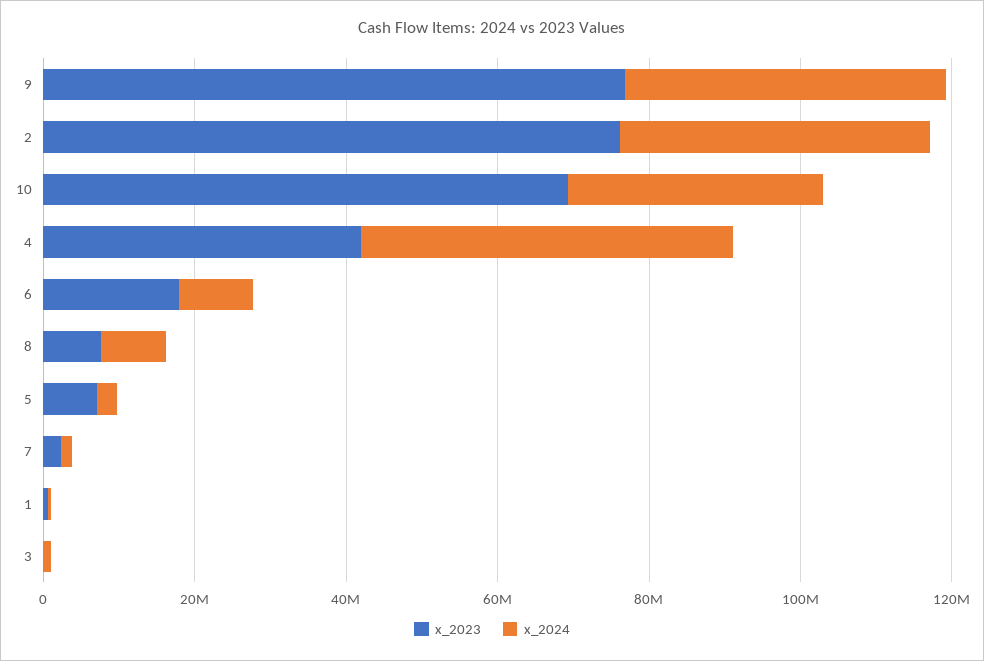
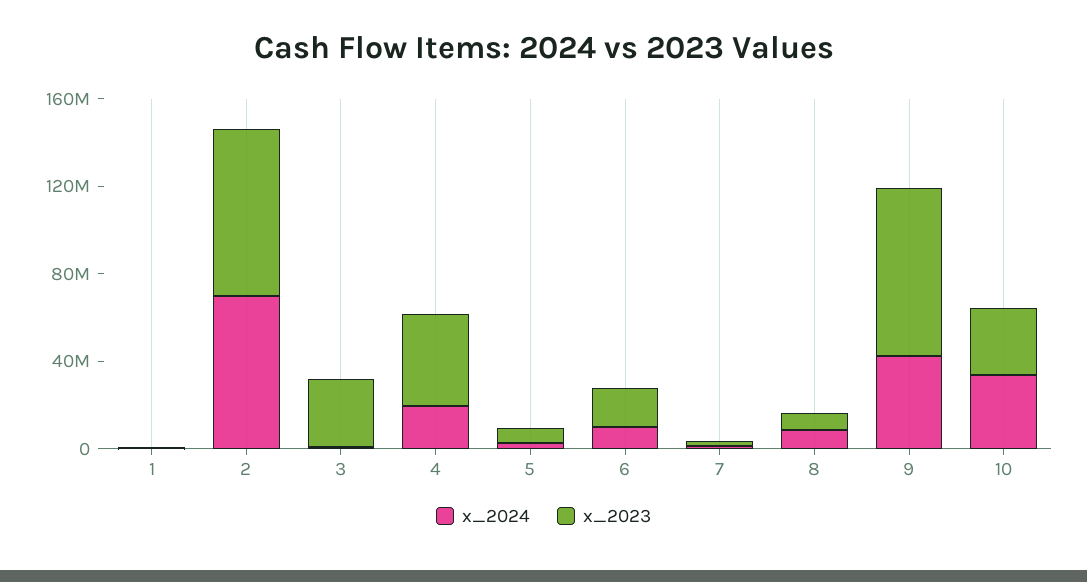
  {
    "x_2023": {
      "9": 75000000,
      "2": 75000000,
-     "10": 70000000,
+     "10": 30000000,
      "4": 40000000,
      "6": 20000000,
      "8": 10000000,
      "5": 5000000,
      "7": 0,
      "1": 0,
-     "3": 0
+     "3": 30000000
    },
    "x_2024": {
      "9": 40000000,
-     "2": 40000000,
+     "2": 70000000,
      "10": 35000000,
-     "4": 50000000,
+     "4": 20000000,
      "6": 10000000,
      "8": 10000000,
      "5": 5000000,
      "7": 0,
      "1": 0,
      "3": 0
    }
  }

